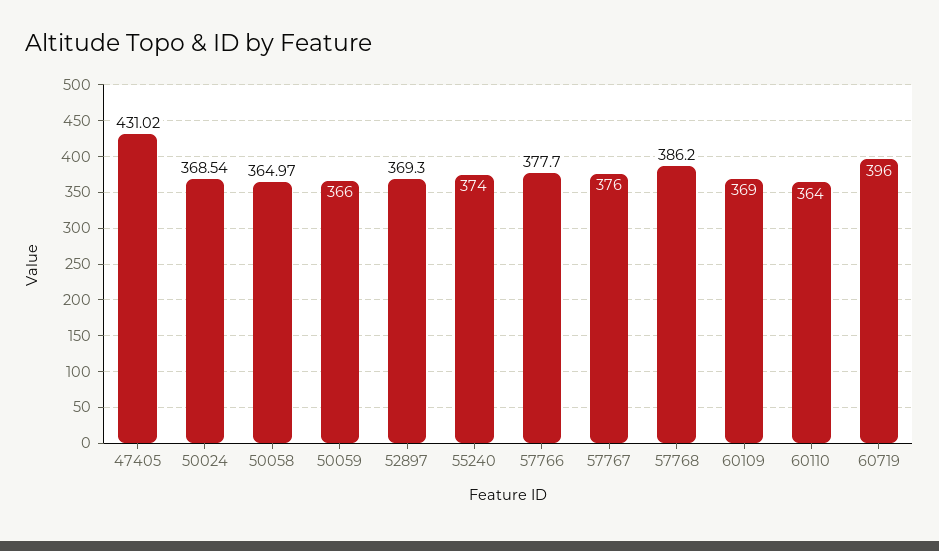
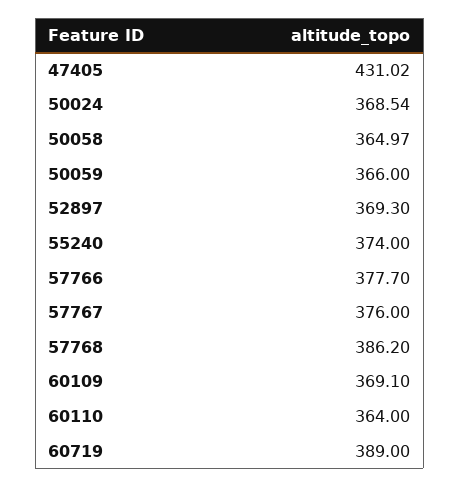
  {
    "47405": 431.02,
    "50024": 368.54,
    "50058": 364.97,
    "50059": 366,
    "52897": 369.3,
    "55240": 374,
    "57766": 377.7,
    "57767": 376,
    "57768": 386.2,
-   "60109": 369,
+   "60109": 369.1,
    "60110": 364,
-   "60719": 396
+   "60719": 389
  }

